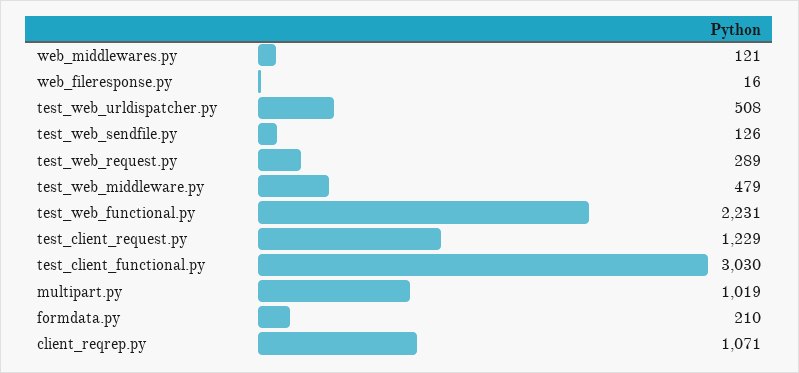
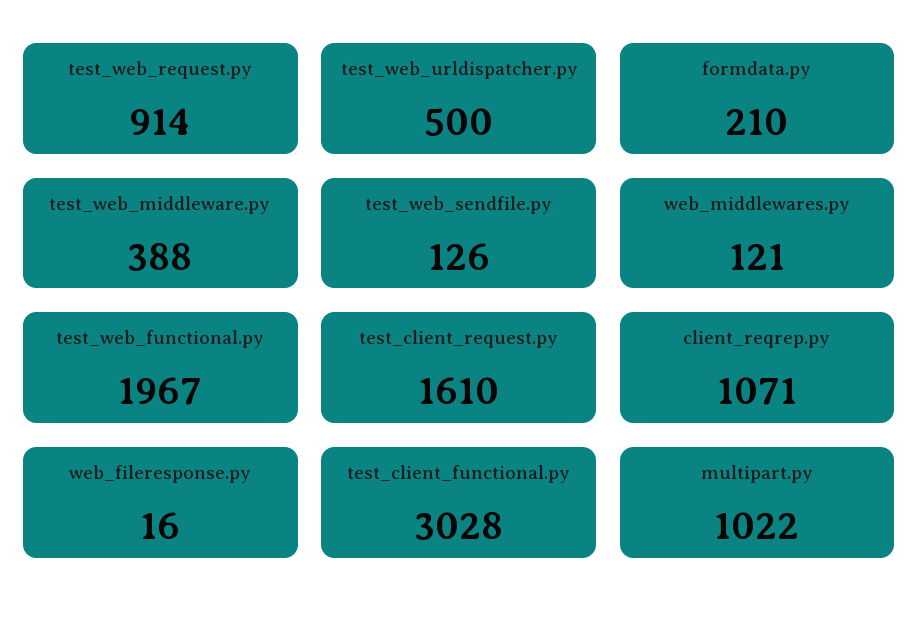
  {
    "web_middlewares.py": 121,
    "web_fileresponse.py": 16,
-   "test_web_urldispatcher.py": 508,
+   "test_web_urldispatcher.py": 500,
    "test_web_sendfile.py": 126,
-   "test_web_request.py": 289,
+   "test_web_request.py": 914,
-   "test_web_middleware.py": 479,
+   "test_web_middleware.py": 388,
-   "test_web_functional.py": 2231,
+   "test_web_functional.py": 1967,
-   "test_client_request.py": 1229,
+   "test_client_request.py": 1610,
-   "test_client_functional.py": 3030,
+   "test_client_functional.py": 3028,
-   "multipart.py": 1019,
+   "multipart.py": 1022,
    "formdata.py": 210,
    "client_reqrep.py": 1071
  }

